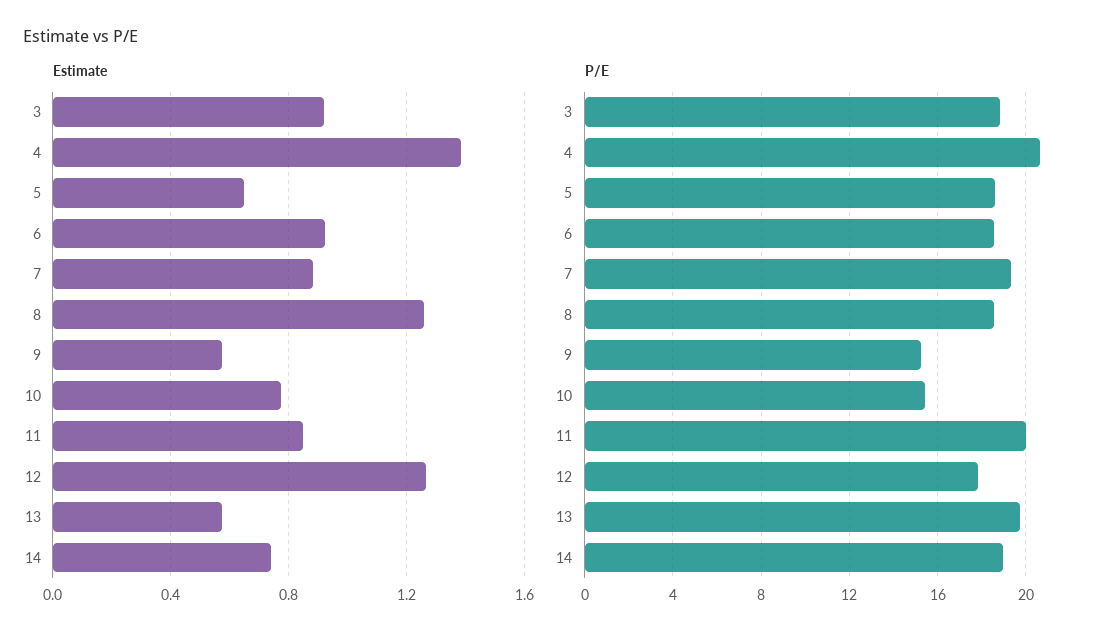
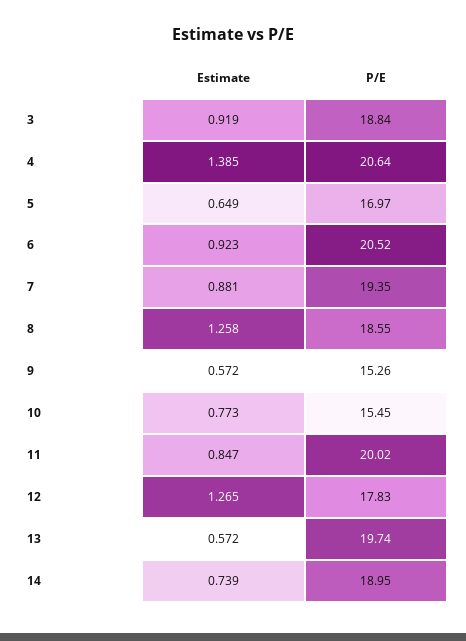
  {
    "Estimate": {
      "3": 0.919,
      "4": 1.385,
      "5": 0.649,
      "6": 0.923,
      "7": 0.881,
      "8": 1.258,
      "9": 0.572,
      "10": 0.773,
      "11": 0.847,
      "12": 1.265,
      "13": 0.572,
      "14": 0.739
    },
    "P/E": {
      "3": 18.84,
      "4": 20.64,
-     "5": 18.5,
+     "5": 16.97,
-     "6": 18.5,
+     "6": 20.52,
      "7": 19.35,
      "8": 18.55,
      "9": 15.26,
      "10": 15.45,
      "11": 20.02,
      "12": 17.83,
      "13": 19.74,
      "14": 18.95
    }
  }

